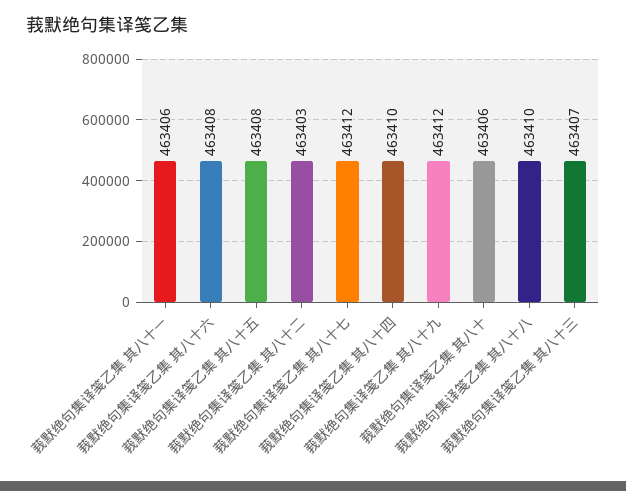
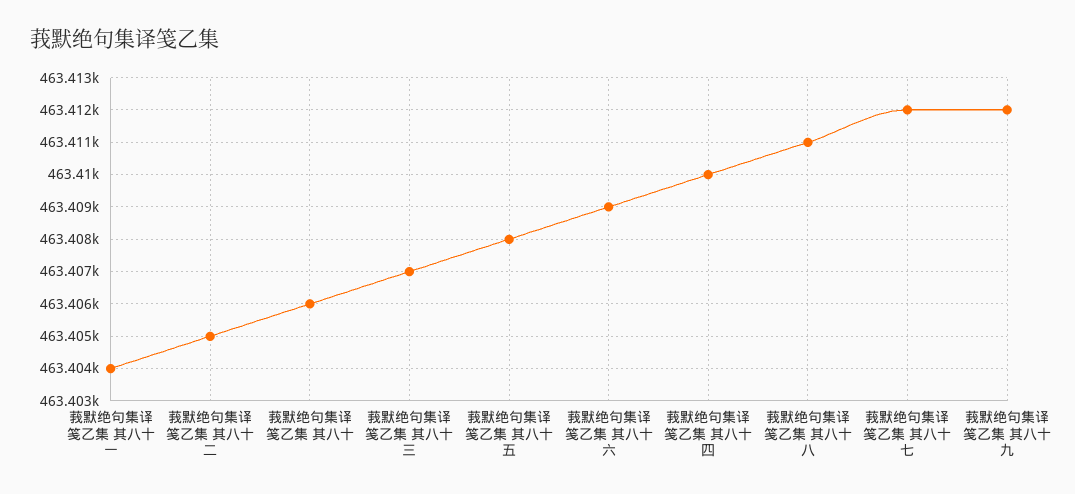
  {
-   "莪默绝句集译笺乙集 其八十一": 463406,
+   "莪默绝句集译笺乙集 其八十一": 463404,
-   "莪默绝句集译笺乙集 其八十六": 463408,
+   "莪默绝句集译笺乙集 其八十六": 463409,
    "莪默绝句集译笺乙集 其八十五": 463408,
-   "莪默绝句集译笺乙集 其八十二": 463403,
+   "莪默绝句集译笺乙集 其八十二": 463405,
    "莪默绝句集译笺乙集 其八十七": 463412,
    "莪默绝句集译笺乙集 其八十四": 463410,
    "莪默绝句集译笺乙集 其八十九": 463412,
    "莪默绝句集译笺乙集 其八十": 463406,
-   "莪默绝句集译笺乙集 其八十八": 463410,
+   "莪默绝句集译笺乙集 其八十八": 463411,
    "莪默绝句集译笺乙集 其八十三": 463407
  }

